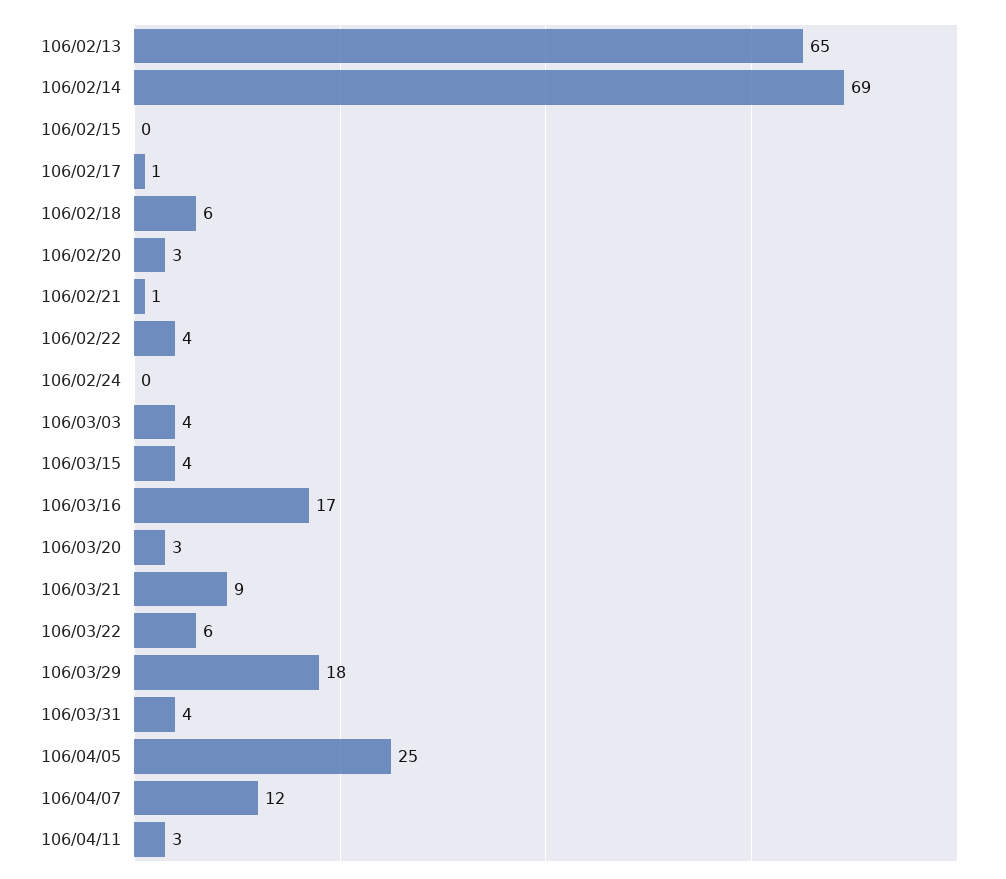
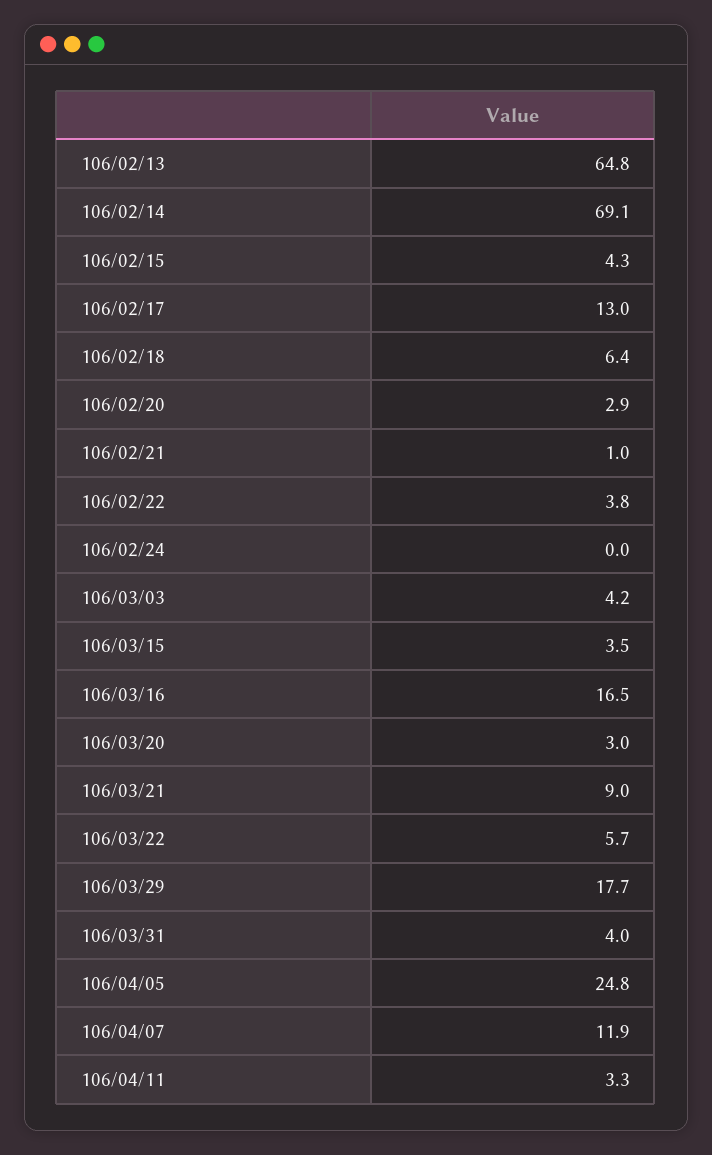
  {
    "106/02/13": 64.8,
    "106/02/14": 69.1,
-   "106/02/15": 0,
+   "106/02/15": 4.3,
-   "106/02/17": 1,
+   "106/02/17": 13,
    "106/02/18": 6.4,
    "106/02/20": 2.9,
    "106/02/21": 1,
    "106/02/22": 3.8,
    "106/02/24": 0,
    "106/03/03": 4.2,
    "106/03/15": 3.5,
    "106/03/16": 16.5,
    "106/03/20": 3,
    "106/03/21": 9,
    "106/03/22": 5.7,
    "106/03/29": 17.7,
    "106/03/31": 4,
    "106/04/05": 24.8,
    "106/04/07": 11.9,
    "106/04/11": 3.3
  }

